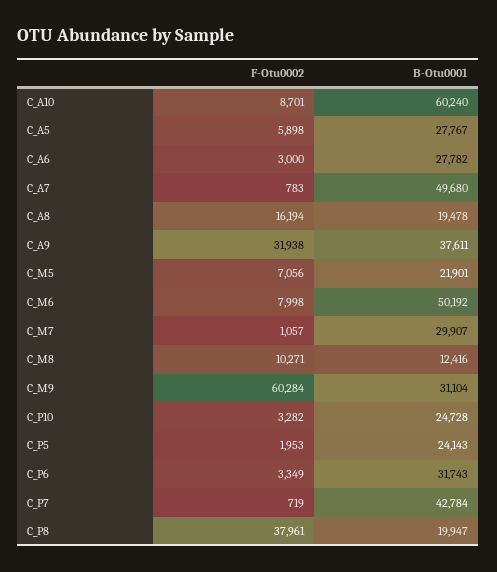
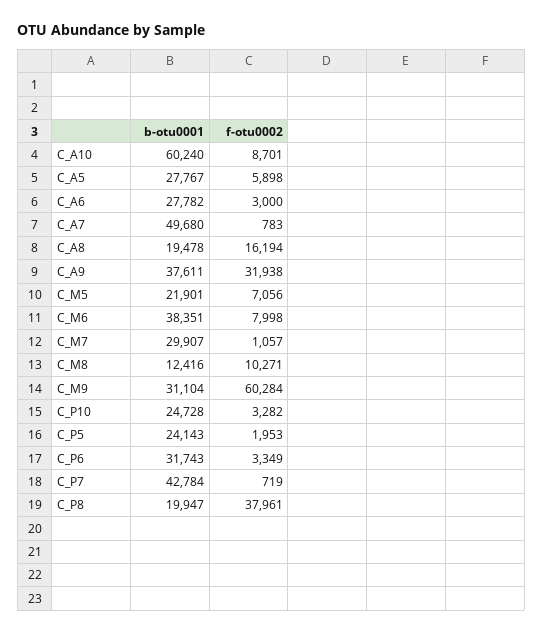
  {
    "F-Otu0002": {
      "C_A10": 8701,
      "C_A5": 5898,
      "C_A6": 3000,
      "C_A7": 783,
      "C_A8": 16194,
      "C_A9": 31938,
      "C_M5": 7056,
      "C_M6": 7998,
      "C_M7": 1057,
      "C_M8": 10271,
      "C_M9": 60284,
      "C_P10": 3282,
      "C_P5": 1953,
      "C_P6": 3349,
      "C_P7": 719,
      "C_P8": 37961
    },
    "B-Otu0001": {
      "C_A10": 60240,
      "C_A5": 27767,
      "C_A6": 27782,
      "C_A7": 49680,
      "C_A8": 19478,
      "C_A9": 37611,
      "C_M5": 21901,
-     "C_M6": 50192,
+     "C_M6": 38351,
      "C_M7": 29907,
      "C_M8": 12416,
      "C_M9": 31104,
      "C_P10": 24728,
      "C_P5": 24143,
      "C_P6": 31743,
      "C_P7": 42784,
      "C_P8": 19947
    }
  }

